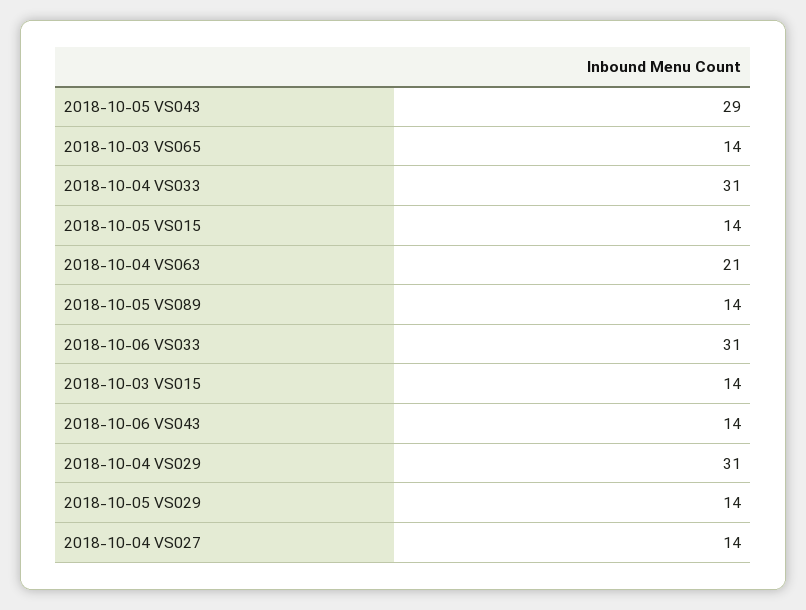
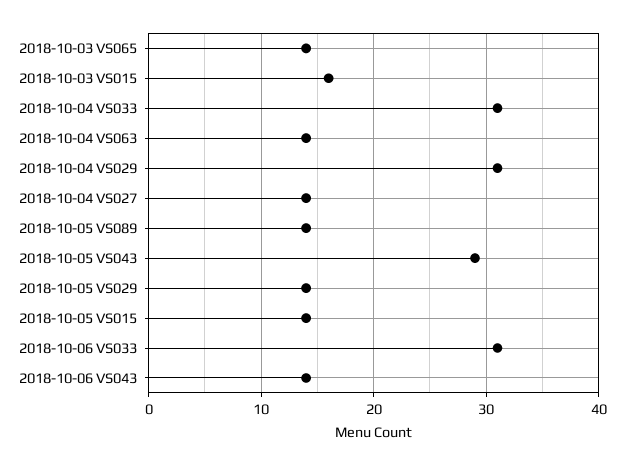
  {
    "2018-10-05 VS043": 29,
    "2018-10-03 VS065": 14,
    "2018-10-04 VS033": 31,
    "2018-10-05 VS015": 14,
-   "2018-10-04 VS063": 21,
+   "2018-10-04 VS063": 14,
    "2018-10-05 VS089": 14,
    "2018-10-06 VS033": 31,
-   "2018-10-03 VS015": 14,
+   "2018-10-03 VS015": 16,
    "2018-10-06 VS043": 14,
    "2018-10-04 VS029": 31,
    "2018-10-05 VS029": 14,
    "2018-10-04 VS027": 14
  }

